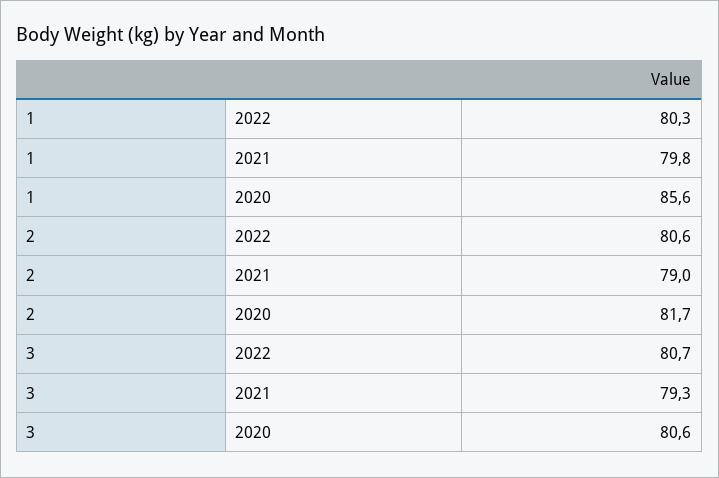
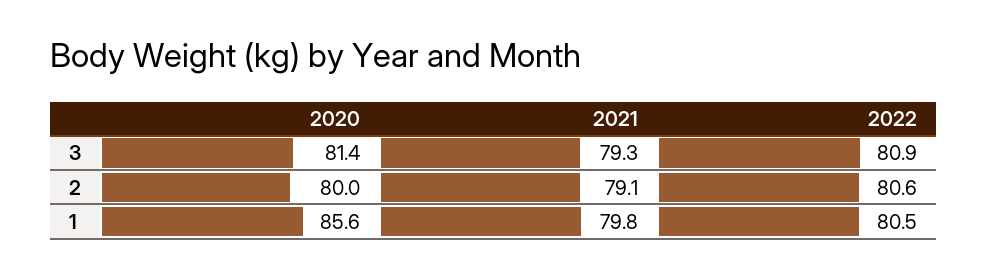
  {
    "1": {
-     "2022": 80.3,
+     "2022": 80.5,
      "2021": 79.8,
      "2020": 85.6
    },
    "2": {
      "2022": 80.6,
-     "2021": 79,
+     "2021": 79.1,
-     "2020": 81.7
+     "2020": 80
    },
    "3": {
-     "2022": 80.7,
+     "2022": 80.9,
      "2021": 79.3,
-     "2020": 80.6
+     "2020": 81.4
    }
  }

